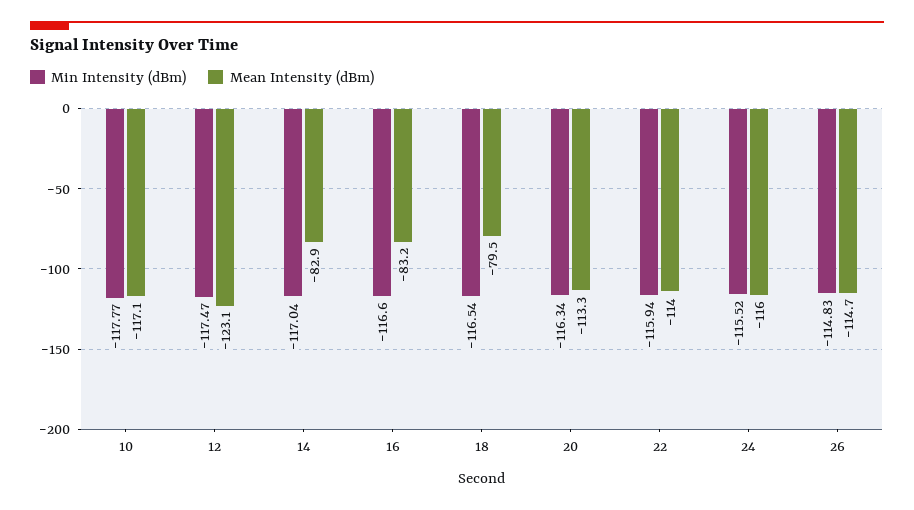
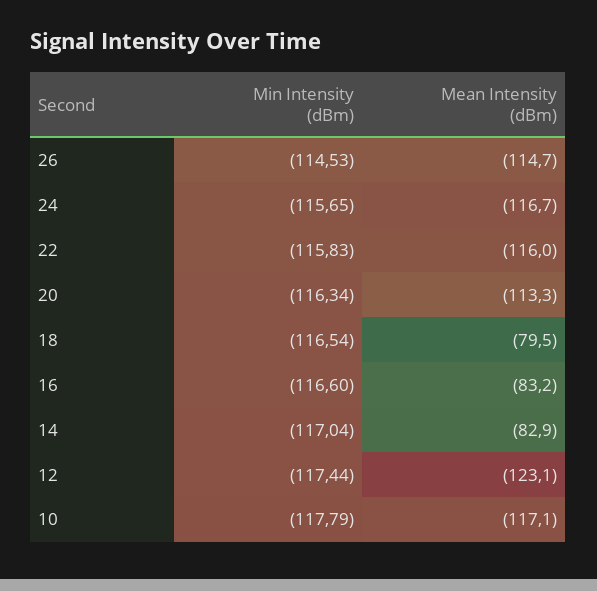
  {
    "Min Intensity (dBm)": {
-     "10": -117.77,
+     "10": -117.79,
-     "12": -117.47,
+     "12": -117.44,
      "14": -117.04,
      "16": -116.6,
      "18": -116.54,
      "20": -116.34,
-     "22": -115.94,
+     "22": -115.83,
-     "24": -115.52,
+     "24": -115.65,
-     "26": -114.83
+     "26": -114.53
    },
    "Mean Intensity (dBm)": {
      "10": -117.1,
      "12": -123.1,
      "14": -82.9,
      "16": -83.2,
      "18": -79.5,
      "20": -113.3,
-     "22": -114,
+     "22": -116,
-     "24": -116,
+     "24": -116.7,
      "26": -114.7
    }
  }

